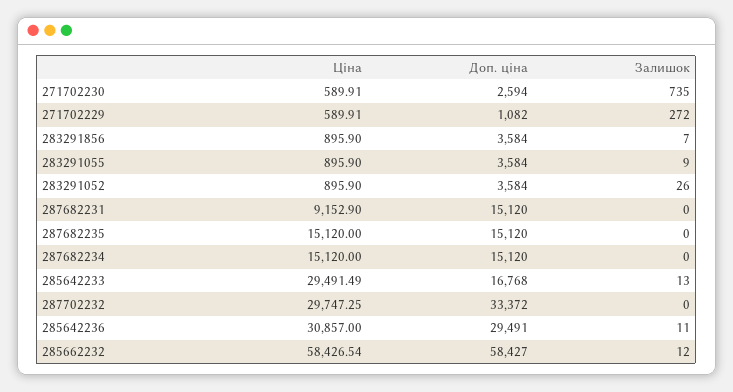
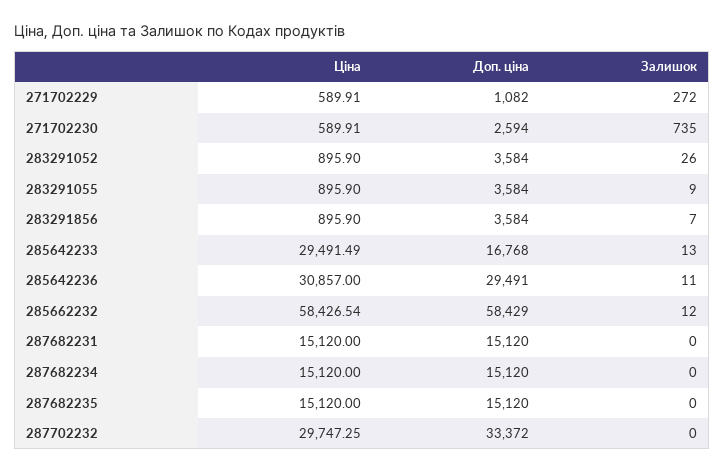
  {
    "Ціна": {
      "271702230": 589.91,
      "271702229": 589.91,
      "283291856": 895.9,
      "283291055": 895.9,
      "283291052": 895.9,
-     "287682231": 9152.9,
+     "287682231": 15120,
      "287682235": 15120,
      "287682234": 15120,
      "285642233": 29491.49,
      "287702232": 29747.25,
      "285642236": 30857,
      "285662232": 58426.54
    },
    "Доп. ціна": {
      "271702230": 2594,
      "271702229": 1082,
      "283291856": 3584,
      "283291055": 3584,
      "283291052": 3584,
      "287682231": 15120,
      "287682235": 15120,
      "287682234": 15120,
      "285642233": 16768,
      "287702232": 33372,
      "285642236": 29491,
-     "285662232": 58427
+     "285662232": 58429
    },
    "Залишок": {
      "271702230": 735,
      "271702229": 272,
      "283291856": 7,
      "283291055": 9,
      "283291052": 26,
      "287682231": 0,
      "287682235": 0,
      "287682234": 0,
      "285642233": 13,
      "287702232": 0,
      "285642236": 11,
      "285662232": 12
    }
  }

